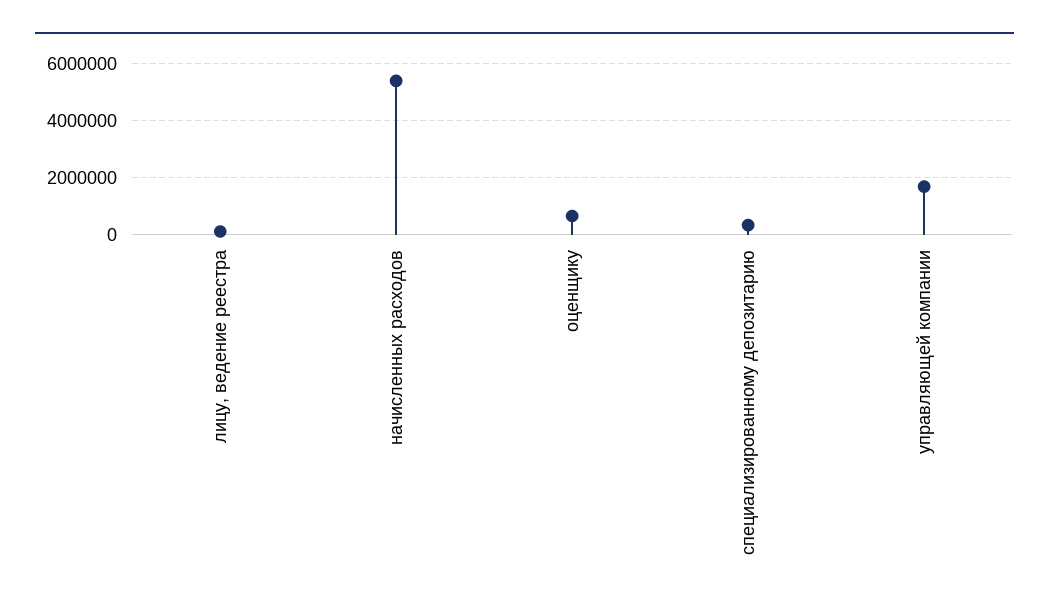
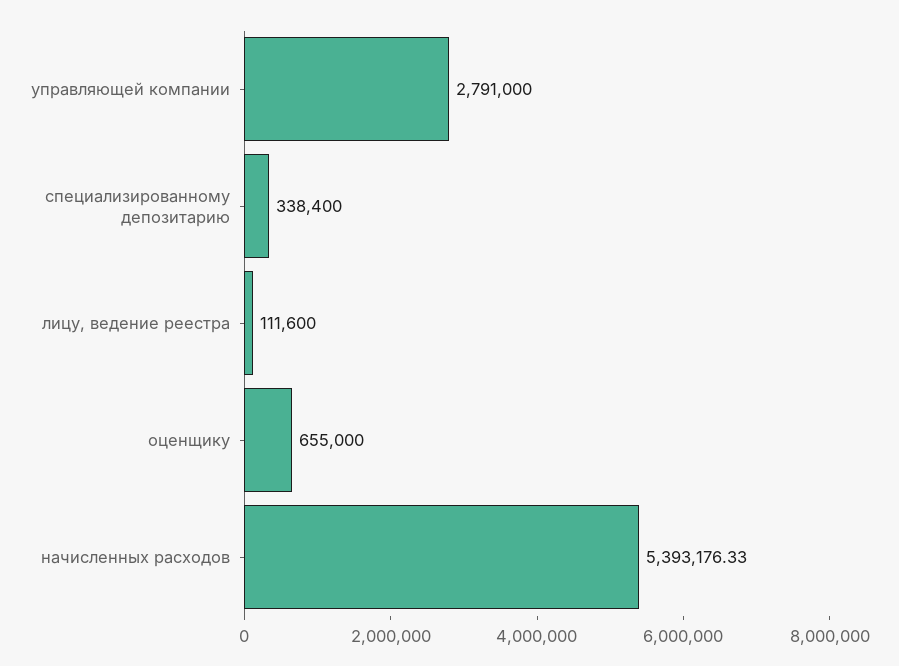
  {
    "лицу, ведение реестра": 111600,
    "начисленных расходов": 5393176.33,
    "оценщику": 655000,
    "специализированному депозитарию": 338400,
-   "управляющей компании": 1750000
+   "управляющей компании": 2791000
  }

